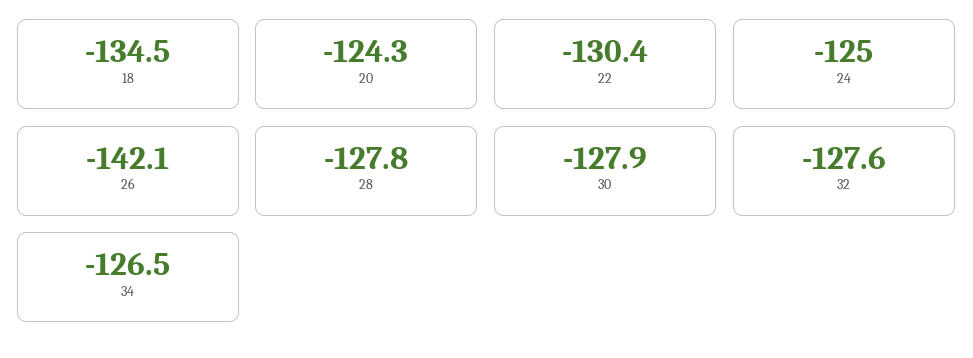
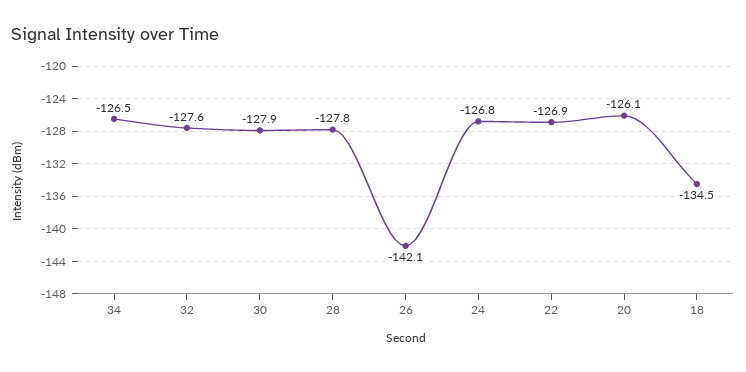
  {
    "18": -134.5,
-   "20": -124.3,
+   "20": -126.1,
-   "22": -130.4,
+   "22": -126.9,
-   "24": -125,
+   "24": -126.8,
    "26": -142.1,
    "28": -127.8,
    "30": -127.9,
    "32": -127.6,
    "34": -126.5
  }

